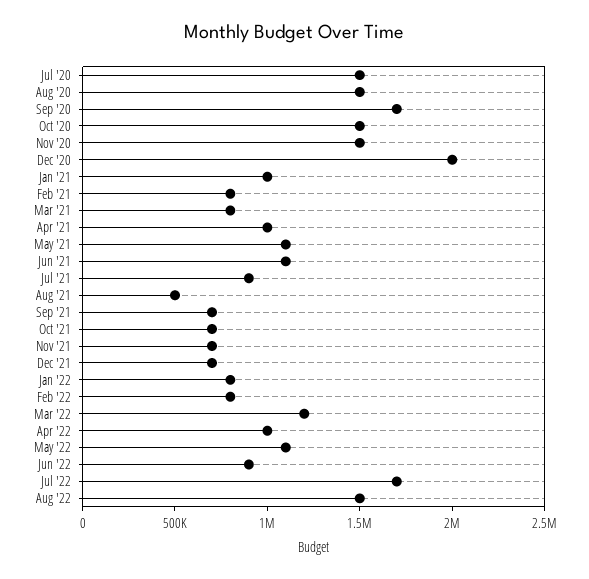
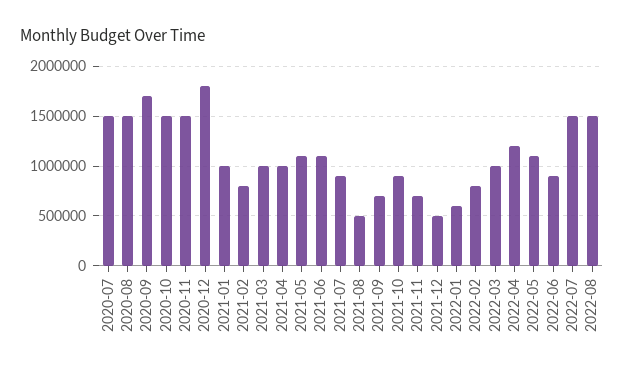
  {
    "Jul '20": 1500000,
    "Aug '20": 1500000,
    "Sep '20": 1700000,
    "Oct '20": 1500000,
    "Nov '20": 1500000,
-   "Dec '20": 2000000,
+   "Dec '20": 1800000,
    "Jan '21": 1000000,
    "Feb '21": 800000,
-   "Mar '21": 800000,
+   "Mar '21": 1000000,
    "Apr '21": 1000000,
    "May '21": 1100000,
    "Jun '21": 1100000,
    "Jul '21": 900000,
    "Aug '21": 500000,
    "Sep '21": 700000,
-   "Oct '21": 700000,
+   "Oct '21": 900000,
    "Nov '21": 700000,
-   "Dec '21": 700000,
+   "Dec '21": 500000,
-   "Jan '22": 800000,
+   "Jan '22": 600000,
    "Feb '22": 800000,
-   "Mar '22": 1200000,
+   "Mar '22": 1000000,
-   "Apr '22": 1000000,
+   "Apr '22": 1200000,
    "May '22": 1100000,
    "Jun '22": 900000,
-   "Jul '22": 1700000,
+   "Jul '22": 1500000,
    "Aug '22": 1500000
  }

